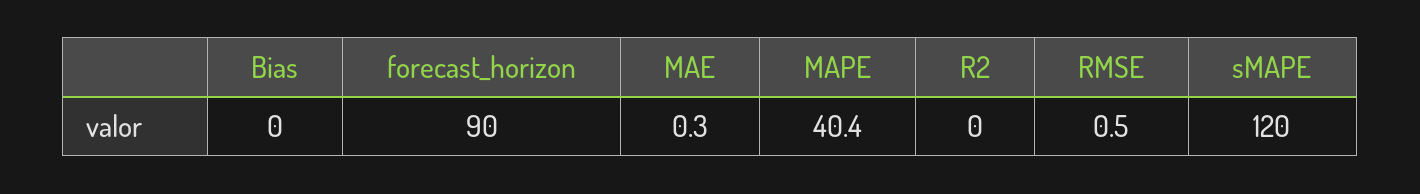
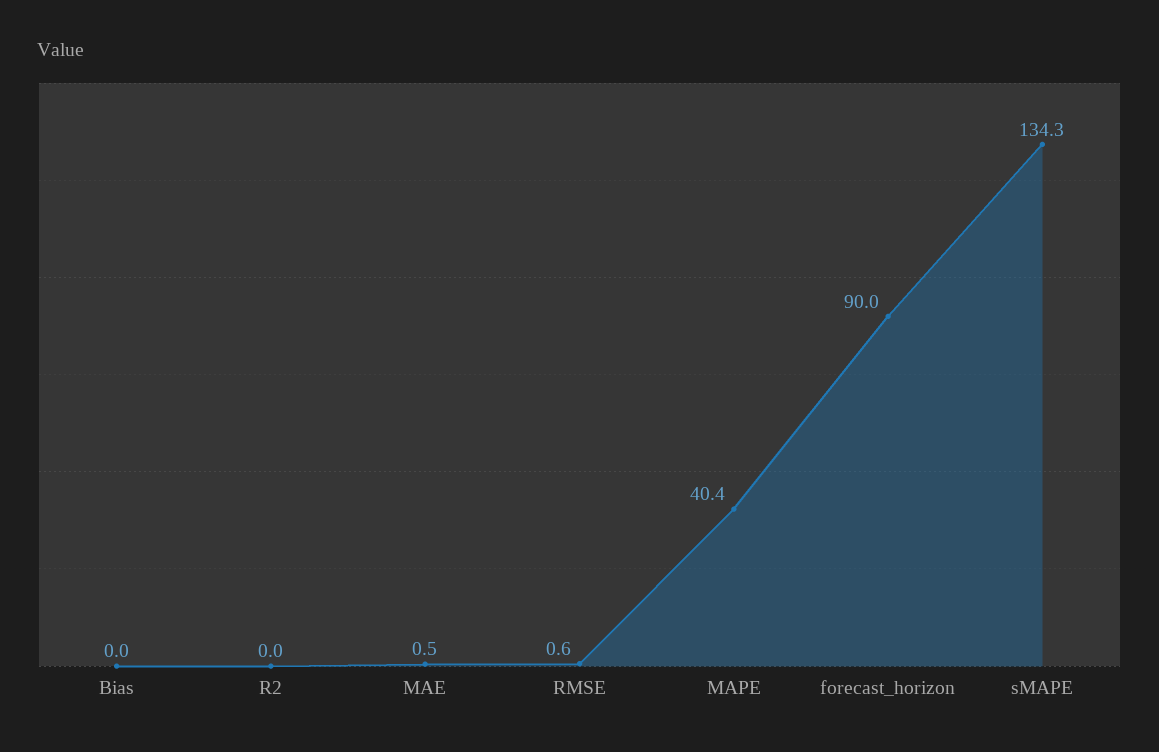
  {
    "Bias": 0,
    "forecast_horizon": 90,
-   "MAE": 0.3,
+   "MAE": 0.5,
    "MAPE": 40.4,
    "R2": 0,
-   "RMSE": 0.5,
+   "RMSE": 0.6,
-   "sMAPE": 120
+   "sMAPE": 134.3
  }

